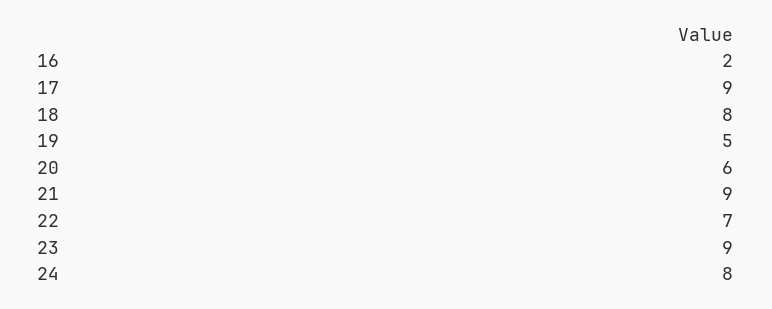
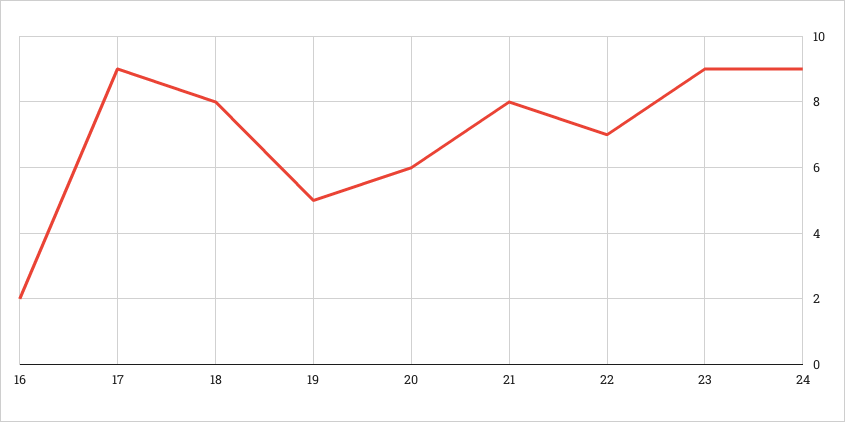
  {
    "16": 2,
    "17": 9,
    "18": 8,
    "19": 5,
    "20": 6,
-   "21": 9,
+   "21": 8,
    "22": 7,
    "23": 9,
-   "24": 8
+   "24": 9
  }

